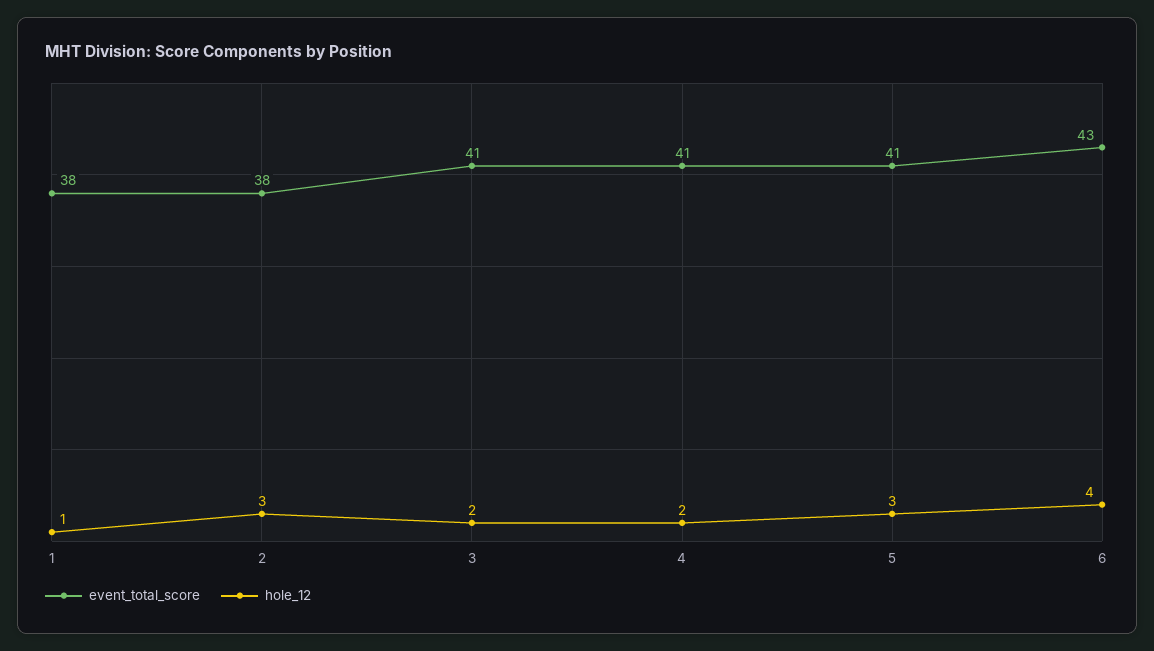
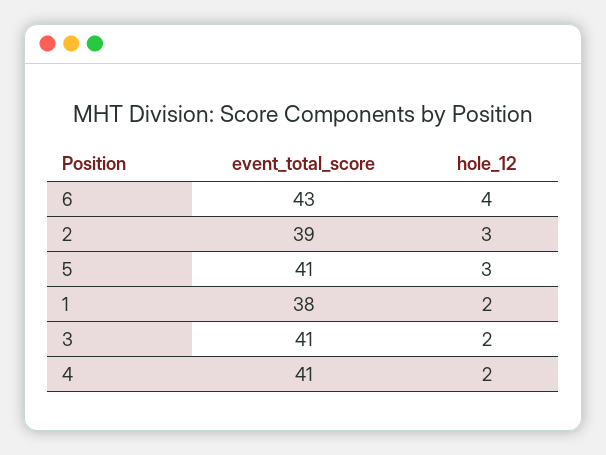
  {
    "event_total_score": {
      "1": 38,
-     "2": 38,
+     "2": 39,
      "3": 41,
      "4": 41,
      "5": 41,
      "6": 43
    },
    "hole_12": {
-     "1": 1,
+     "1": 2,
      "2": 3,
      "3": 2,
      "4": 2,
      "5": 3,
      "6": 4
    }
  }

